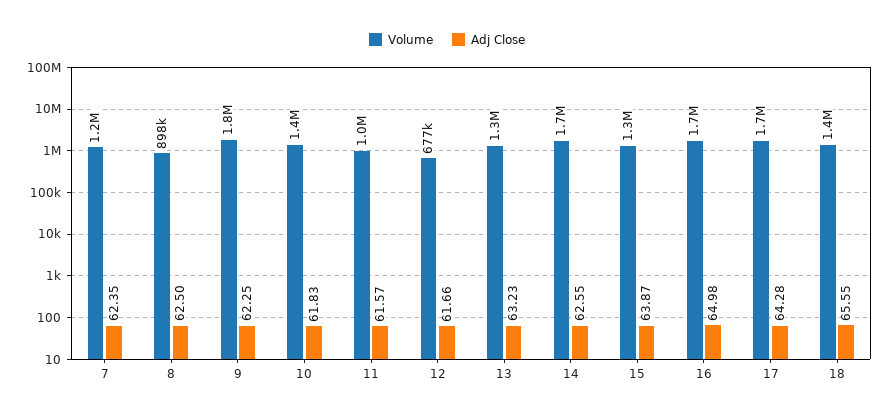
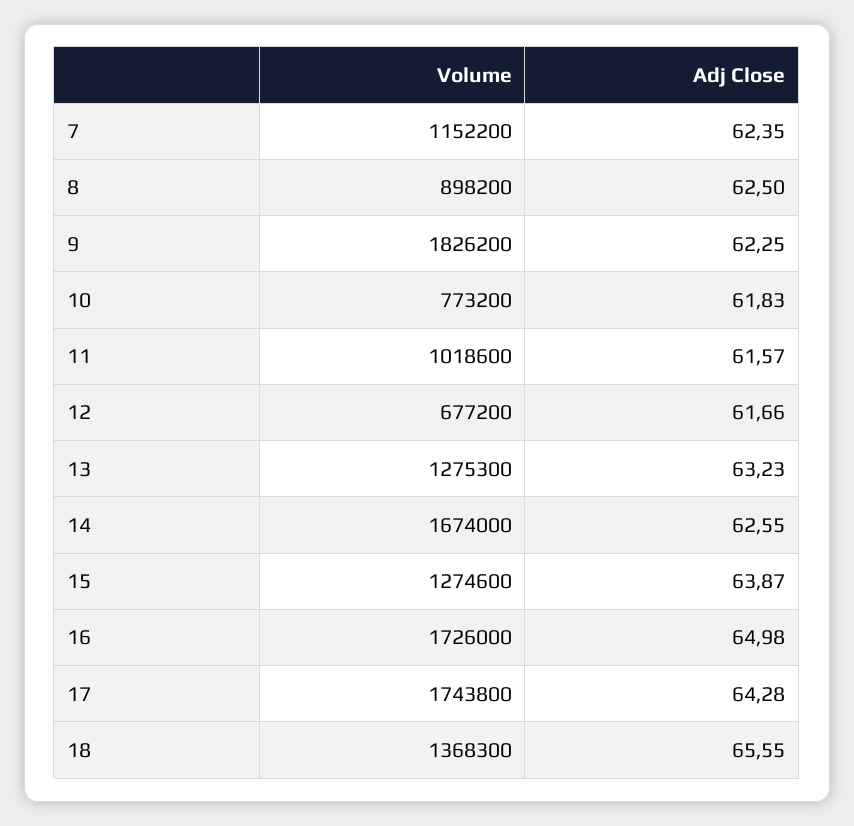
  {
    "Volume": {
      "7": 1152200,
      "8": 898200,
      "9": 1826200,
-     "10": 1400000,
+     "10": 773200,
      "11": 1018600,
      "12": 677200,
      "13": 1275300,
      "14": 1674000,
      "15": 1274600,
      "16": 1726000,
      "17": 1743800,
      "18": 1368300
    },
    "Adj Close": {
      "7": 62.35,
      "8": 62.5,
      "9": 62.25,
      "10": 61.83,
      "11": 61.57,
      "12": 61.66,
      "13": 63.23,
      "14": 62.55,
      "15": 63.87,
      "16": 64.98,
      "17": 64.28,
      "18": 65.55
    }
  }

